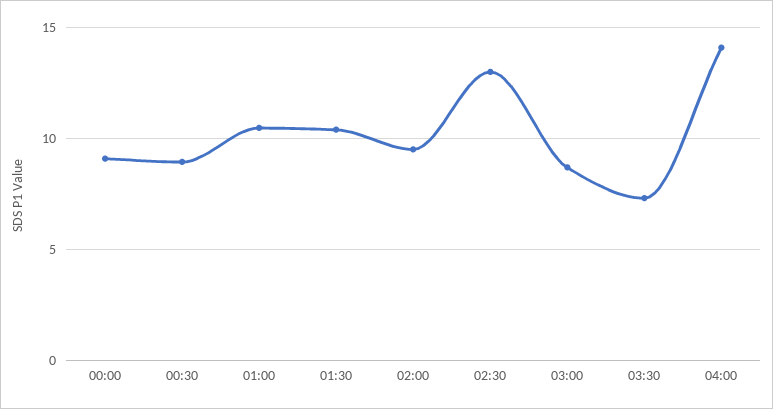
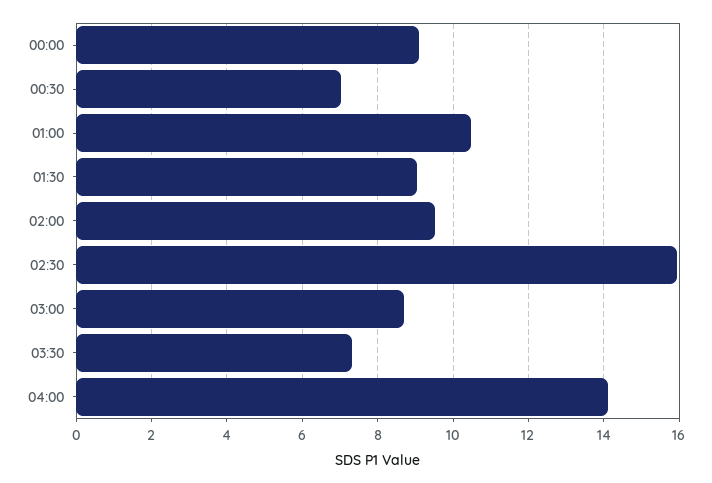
  {
    "00:00": 9.2,
-   "00:30": 9,
+   "00:30": 7,
    "01:00": 10.4,
-   "01:30": 10.5,
+   "01:30": 9,
    "02:00": 9.6,
-   "02:30": 13,
+   "02:30": 16,
    "03:00": 8.8,
    "03:30": 7.4,
    "04:00": 14.2
  }

